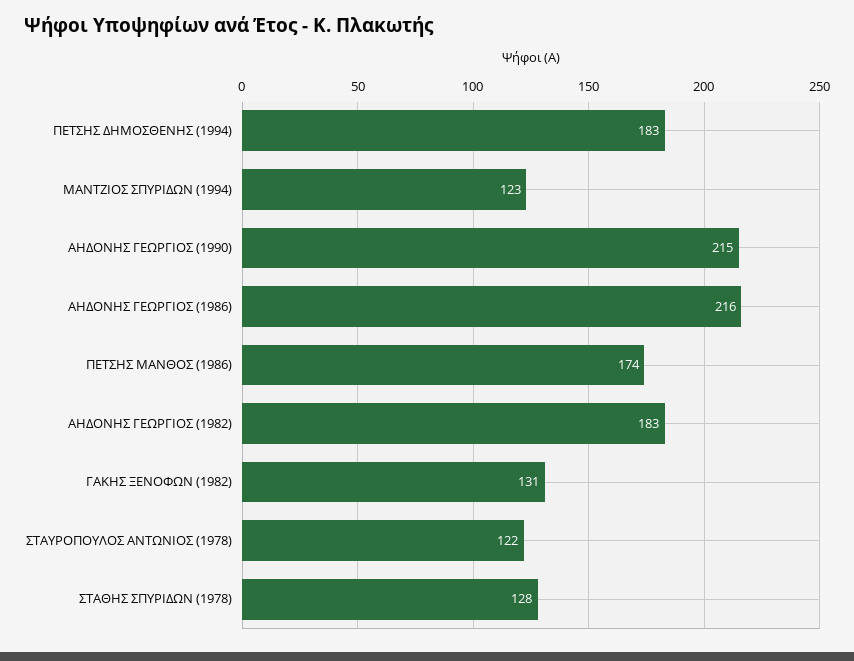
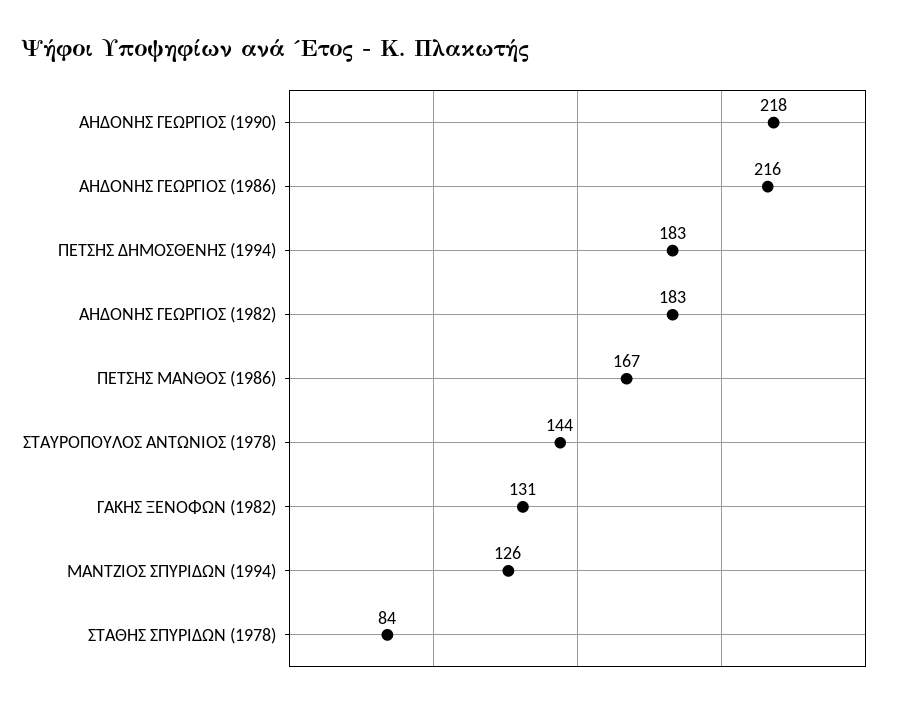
  {
    "ΠΕΤΣΗΣ ΔΗΜΟΣΘΕΝΗΣ (1994)": 183,
-   "ΜΑΝΤΖΙΟΣ ΣΠΥΡΙΔΩΝ (1994)": 123,
+   "ΜΑΝΤΖΙΟΣ ΣΠΥΡΙΔΩΝ (1994)": 126,
-   "ΑΗΔΟΝΗΣ ΓΕΩΡΓΙΟΣ (1990)": 215,
+   "ΑΗΔΟΝΗΣ ΓΕΩΡΓΙΟΣ (1990)": 218,
    "ΑΗΔΟΝΗΣ ΓΕΩΡΓΙΟΣ (1986)": 216,
-   "ΠΕΤΣΗΣ ΜΑΝΘΟΣ (1986)": 174,
+   "ΠΕΤΣΗΣ ΜΑΝΘΟΣ (1986)": 167,
    "ΑΗΔΟΝΗΣ ΓΕΩΡΓΙΟΣ (1982)": 183,
    "ΓΑΚΗΣ ΞΕΝΟΦΩΝ (1982)": 131,
-   "ΣΤΑΥΡΟΠΟΥΛΟΣ ΑΝΤΩΝΙΟΣ (1978)": 122,
+   "ΣΤΑΥΡΟΠΟΥΛΟΣ ΑΝΤΩΝΙΟΣ (1978)": 144,
-   "ΣΤΑΘΗΣ ΣΠΥΡΙΔΩΝ (1978)": 128
+   "ΣΤΑΘΗΣ ΣΠΥΡΙΔΩΝ (1978)": 84
  }

